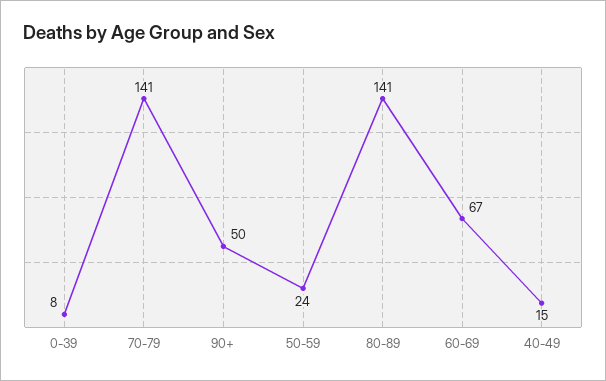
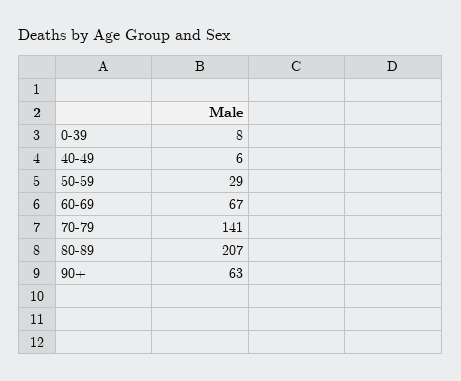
  {
    "0-39": 8,
    "70-79": 141,
-   "90+": 50,
+   "90+": 63,
-   "50-59": 24,
+   "50-59": 29,
-   "80-89": 141,
+   "80-89": 207,
    "60-69": 67,
-   "40-49": 15
+   "40-49": 6
  }

